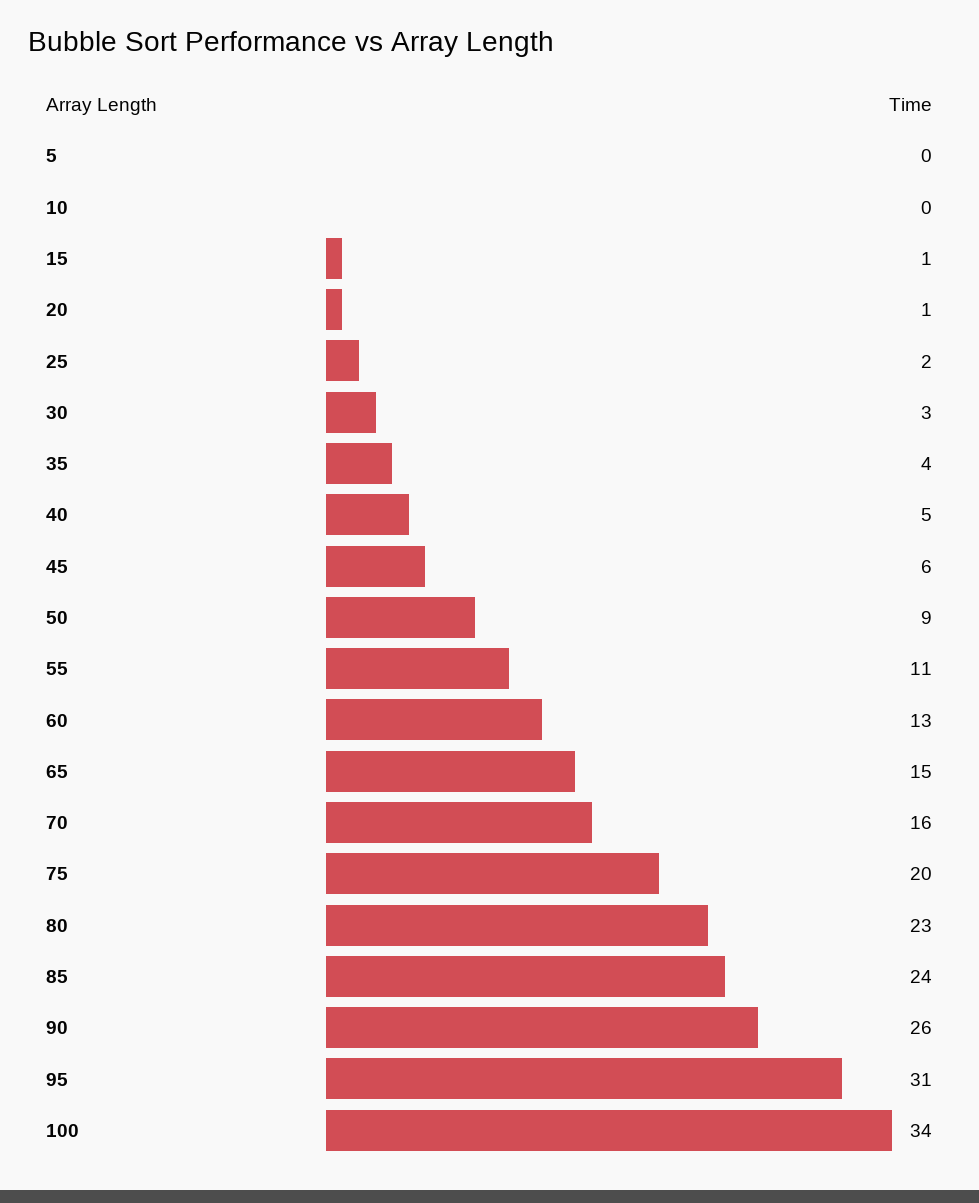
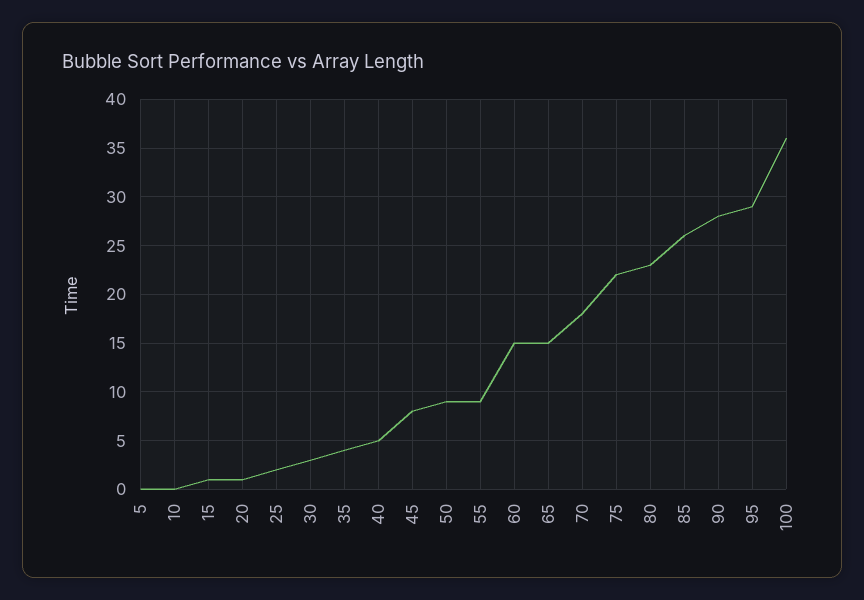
  {
    "5": 0,
    "10": 0,
    "15": 1,
    "20": 1,
    "25": 2,
    "30": 3,
    "35": 4,
    "40": 5,
-   "45": 6,
+   "45": 8,
    "50": 9,
-   "55": 11,
+   "55": 9,
-   "60": 13,
+   "60": 15,
    "65": 15,
-   "70": 16,
+   "70": 18,
-   "75": 20,
+   "75": 22,
    "80": 23,
-   "85": 24,
+   "85": 26,
-   "90": 26,
+   "90": 28,
-   "95": 31,
+   "95": 29,
-   "100": 34
+   "100": 36
  }

